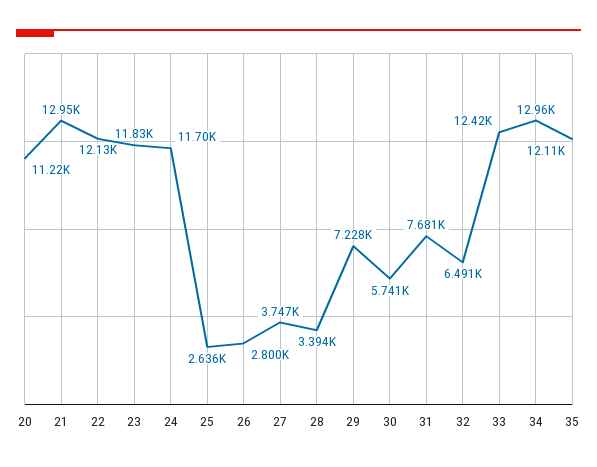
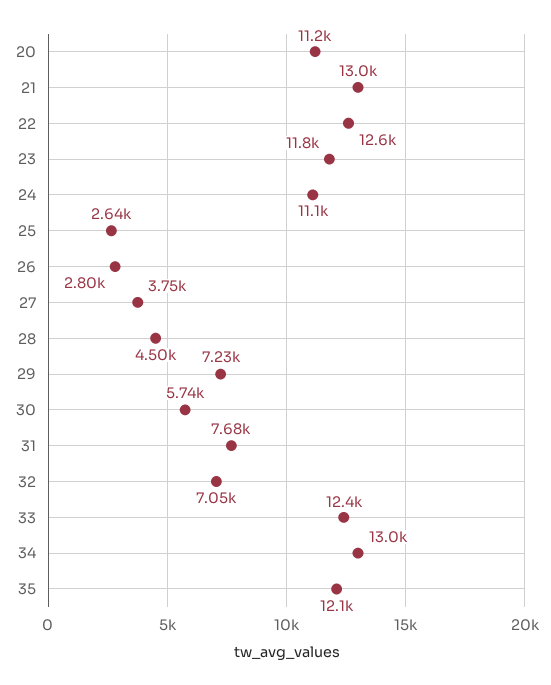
  {
    "20": 11220,
    "21": 12950,
-   "22": 12130,
+   "22": 12600,
    "23": 11830,
-   "24": 11700,
+   "24": 11100,
    "25": 2636,
    "26": 2800,
    "27": 3747,
-   "28": 3394,
+   "28": 4500,
    "29": 7228,
    "30": 5741,
    "31": 7681,
-   "32": 6491,
+   "32": 7050,
    "33": 12420,
    "34": 12960,
    "35": 12110
  }

